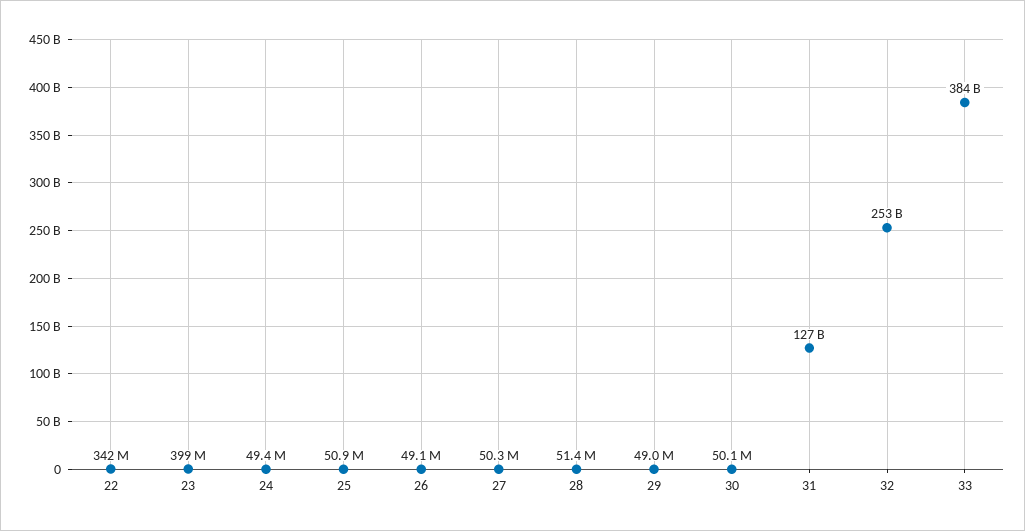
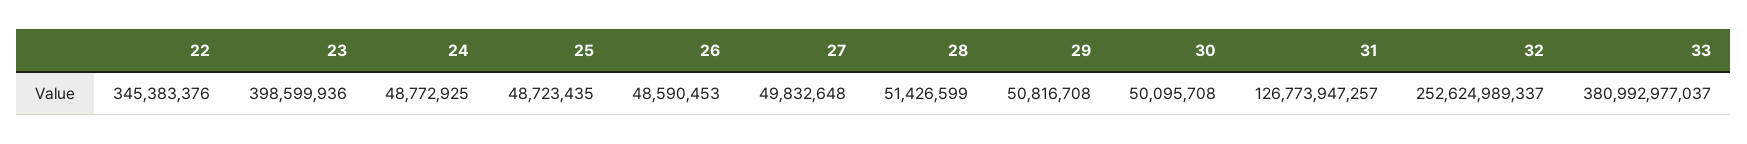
  {
-   "22": 342000000,
+   "22": 345383376,
    "23": 398599936,
-   "24": 49400000,
+   "24": 48772925,
-   "25": 50900000,
+   "25": 48723435,
-   "26": 49100000,
+   "26": 48590453,
-   "27": 50300000,
+   "27": 49832648,
    "28": 51426599,
-   "29": 49000000,
+   "29": 50816708,
    "30": 50095708,
    "31": 126773947257,
    "32": 252624989337,
-   "33": 384000000000
+   "33": 380992977037
  }

